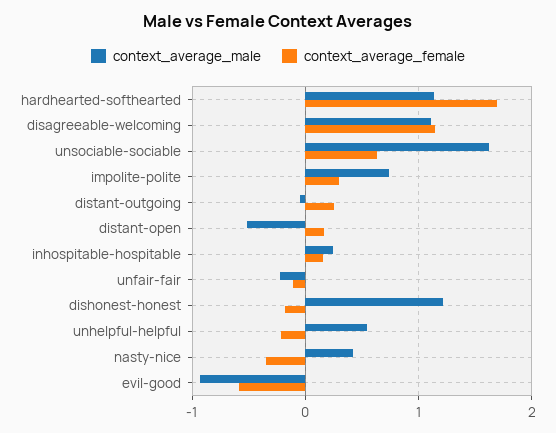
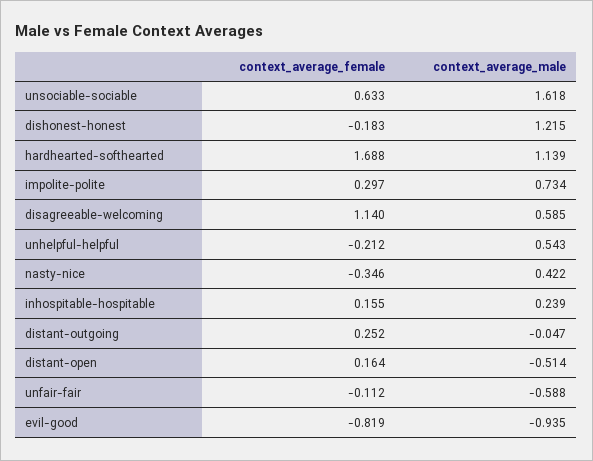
  {
    "context_average_male": {
      "hardhearted-softhearted": 1.139,
-     "disagreeable-welcoming": 1.1,
+     "disagreeable-welcoming": 0.585,
      "unsociable-sociable": 1.618,
      "impolite-polite": 0.734,
      "distant-outgoing": -0.047,
      "distant-open": -0.514,
      "inhospitable-hospitable": 0.239,
-     "unfair-fair": -0.2,
+     "unfair-fair": -0.588,
      "dishonest-honest": 1.215,
      "unhelpful-helpful": 0.543,
      "nasty-nice": 0.422,
      "evil-good": -0.935
    },
    "context_average_female": {
      "hardhearted-softhearted": 1.688,
      "disagreeable-welcoming": 1.14,
      "unsociable-sociable": 0.633,
      "impolite-polite": 0.297,
      "distant-outgoing": 0.252,
      "distant-open": 0.164,
      "inhospitable-hospitable": 0.155,
      "unfair-fair": -0.112,
      "dishonest-honest": -0.183,
      "unhelpful-helpful": -0.212,
      "nasty-nice": -0.346,
-     "evil-good": -0.6
+     "evil-good": -0.819
    }
  }

